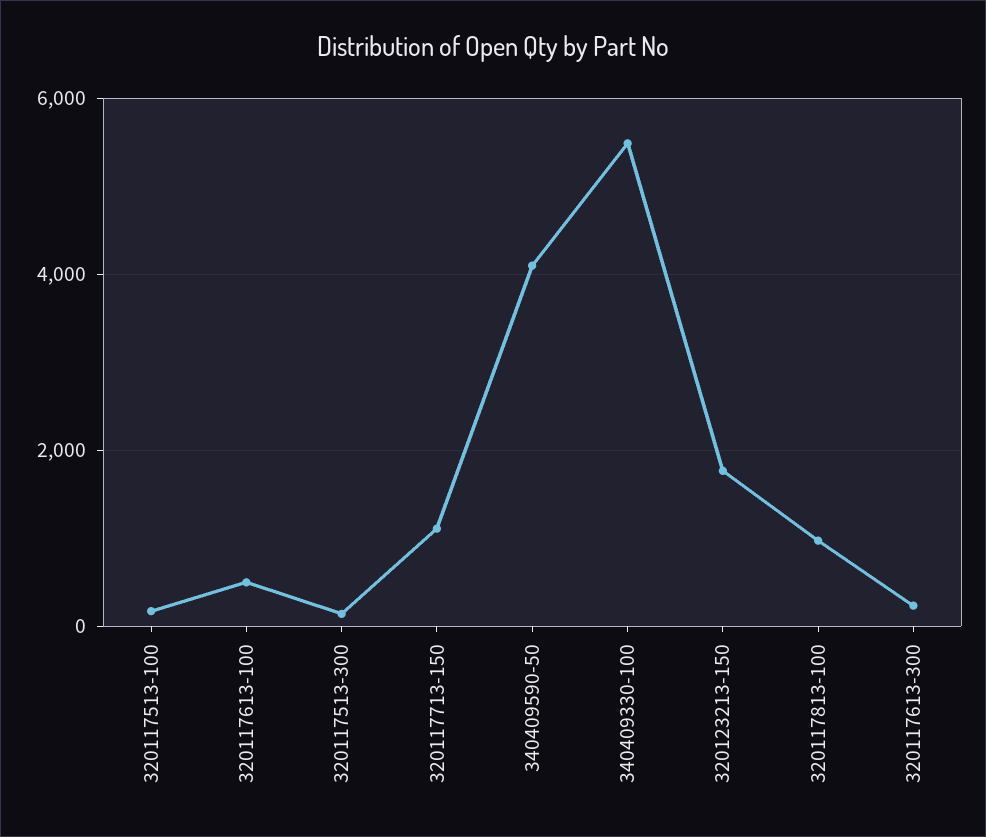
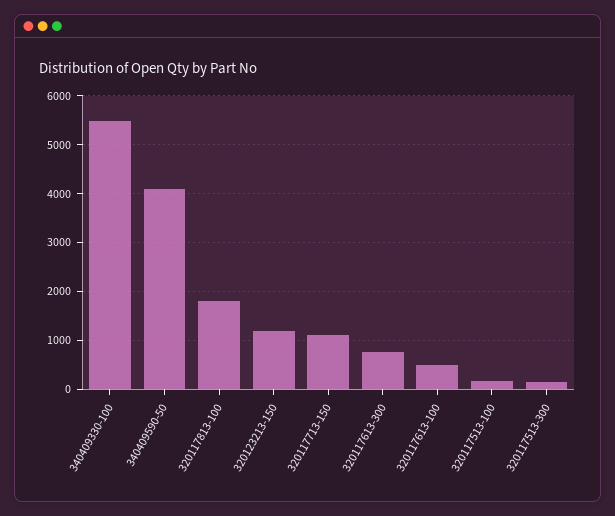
  {
    "320117513-100": 200,
    "320117613-100": 600,
    "320117513-300": 200,
    "320117713-150": 1200,
    "340409590-50": 4200,
    "340409330-100": 5400,
-   "320123213-150": 1800,
+   "320123213-150": 1200,
-   "320117813-100": 1000,
+   "320117813-100": 1800,
-   "320117613-300": 200
+   "320117613-300": 800
  }

